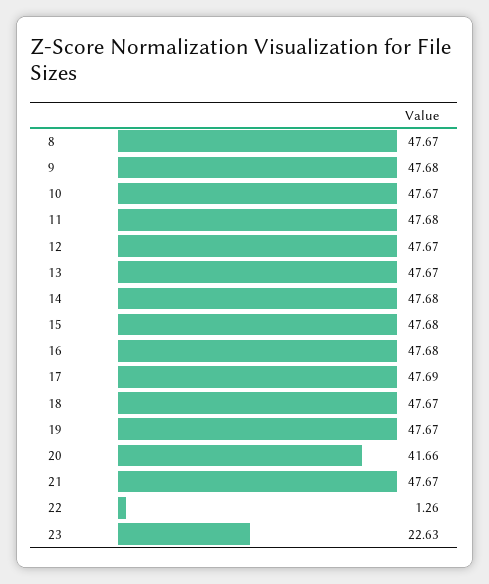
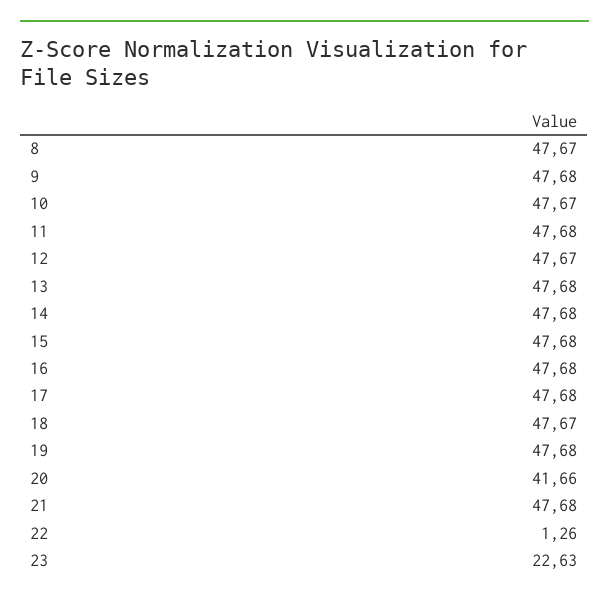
  {
    "8": 47.67,
    "9": 47.68,
    "10": 47.67,
    "11": 47.68,
    "12": 47.67,
-   "13": 47.67,
+   "13": 47.68,
    "14": 47.68,
    "15": 47.68,
    "16": 47.68,
-   "17": 47.69,
+   "17": 47.68,
    "18": 47.67,
-   "19": 47.67,
+   "19": 47.68,
    "20": 41.66,
-   "21": 47.67,
+   "21": 47.68,
    "22": 1.26,
    "23": 22.63
  }

